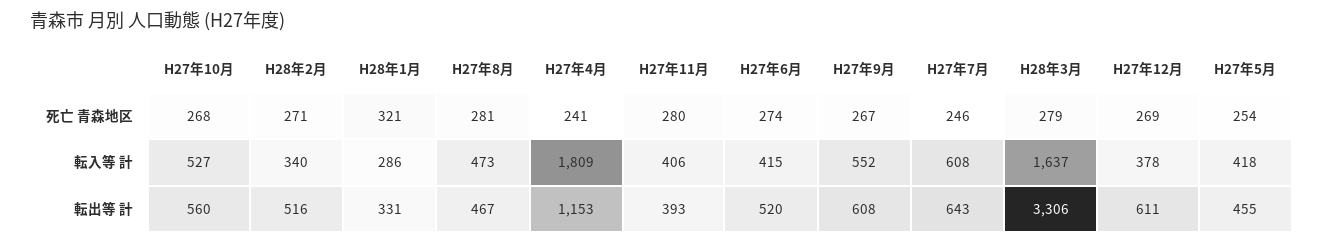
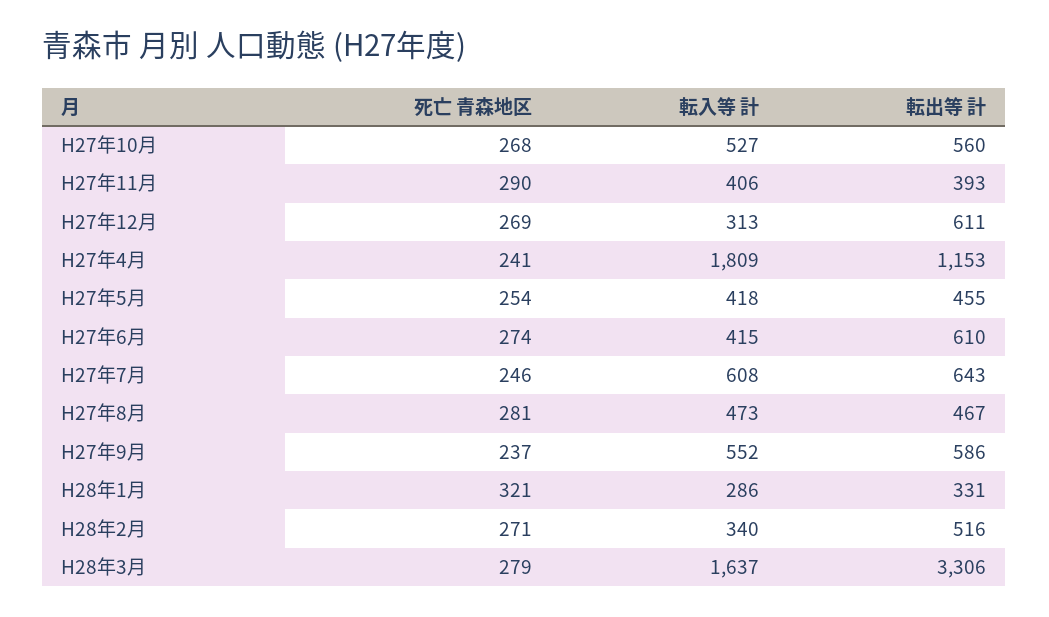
  {
    "H27年10月": {
      "死亡 青森地区": 268,
      "転入等 計": 527,
      "転出等 計": 560
    },
    "H28年2月": {
      "死亡 青森地区": 271,
      "転入等 計": 340,
      "転出等 計": 516
    },
    "H28年1月": {
      "死亡 青森地区": 321,
      "転入等 計": 286,
      "転出等 計": 331
    },
    "H27年8月": {
      "死亡 青森地区": 281,
      "転入等 計": 473,
      "転出等 計": 467
    },
    "H27年4月": {
      "死亡 青森地区": 241,
      "転入等 計": 1809,
      "転出等 計": 1153
    },
    "H27年11月": {
-     "死亡 青森地区": 280,
+     "死亡 青森地区": 290,
      "転入等 計": 406,
      "転出等 計": 393
    },
    "H27年6月": {
      "死亡 青森地区": 274,
      "転入等 計": 415,
-     "転出等 計": 520
+     "転出等 計": 610
    },
    "H27年9月": {
-     "死亡 青森地区": 267,
+     "死亡 青森地区": 237,
      "転入等 計": 552,
-     "転出等 計": 608
+     "転出等 計": 586
    },
    "H27年7月": {
      "死亡 青森地区": 246,
      "転入等 計": 608,
      "転出等 計": 643
    },
    "H28年3月": {
      "死亡 青森地区": 279,
      "転入等 計": 1637,
      "転出等 計": 3306
    },
    "H27年12月": {
      "死亡 青森地区": 269,
-     "転入等 計": 378,
+     "転入等 計": 313,
      "転出等 計": 611
    },
    "H27年5月": {
      "死亡 青森地区": 254,
      "転入等 計": 418,
      "転出等 計": 455
    }
  }

